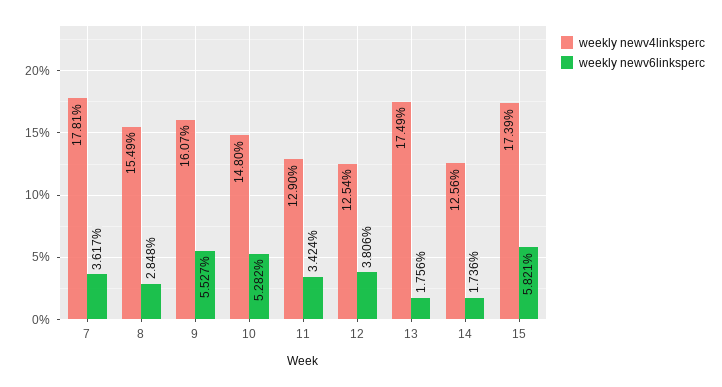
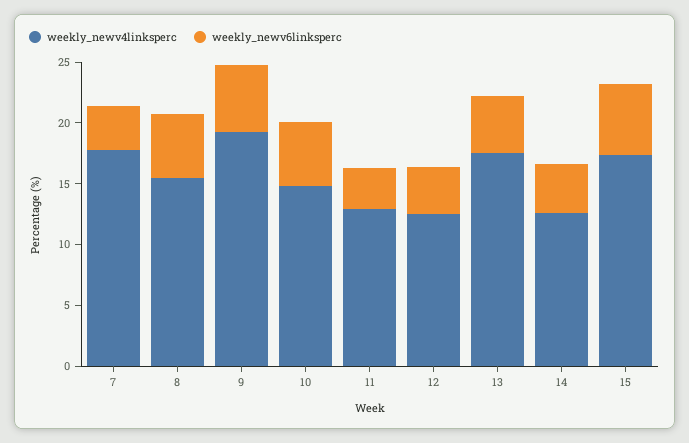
  {
    "weekly newv4linksperc": {
      "7": 17.81,
      "8": 15.49,
-     "9": 16.07,
+     "9": 19,
      "10": 14.8,
      "11": 12.9,
      "12": 12.54,
      "13": 17.49,
      "14": 12.56,
      "15": 17.39
    },
    "weekly newv6linksperc": {
      "7": 3.617,
-     "8": 2.848,
+     "8": 5,
      "9": 5.527,
      "10": 5.282,
      "11": 3.424,
      "12": 3.806,
-     "13": 1.756,
+     "13": 5,
-     "14": 1.736,
+     "14": 4,
      "15": 5.821
    }
  }

